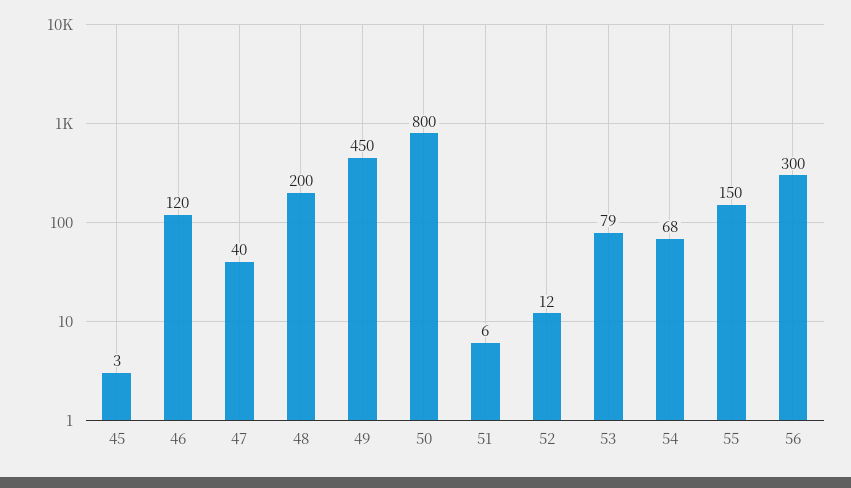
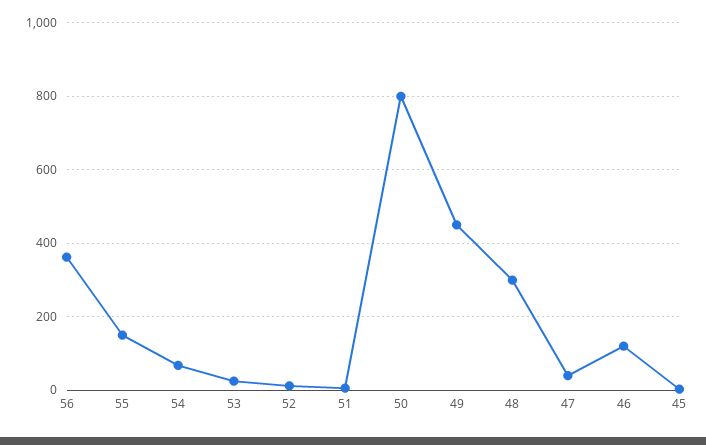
  {
    "45": 3,
    "46": 120,
    "47": 40,
-   "48": 200,
+   "48": 300,
    "49": 450,
    "50": 800,
    "51": 6,
    "52": 12,
-   "53": 79,
+   "53": 20,
    "54": 68,
    "55": 150,
-   "56": 300
+   "56": 360
  }

